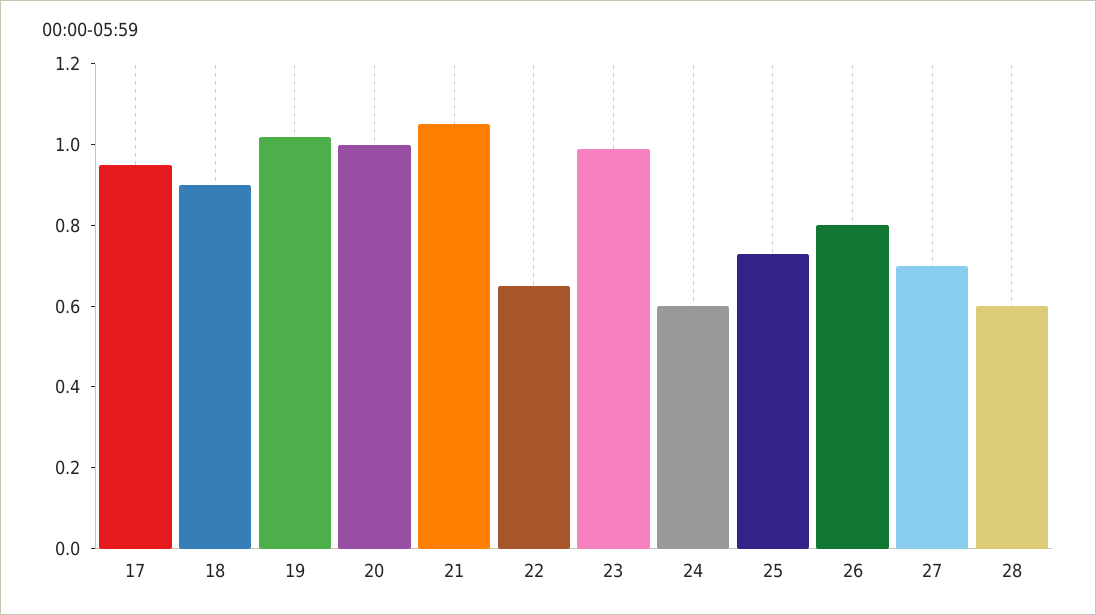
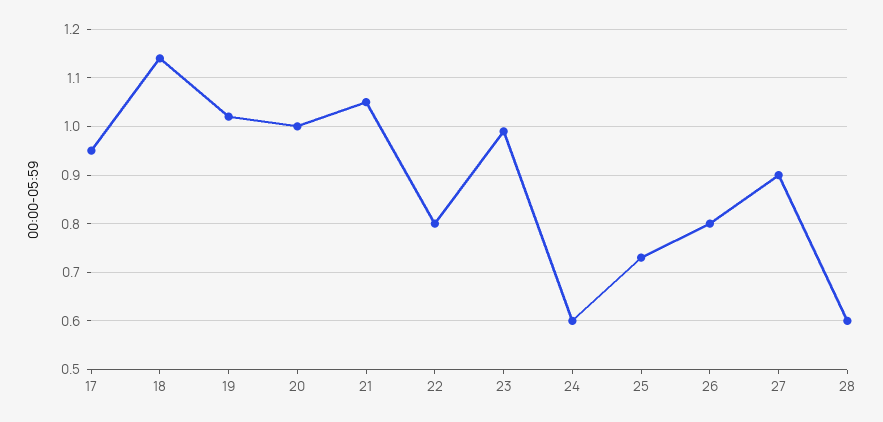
  {
    "17": 0.95,
-   "18": 0.9,
+   "18": 1.15,
    "19": 1,
    "20": 1,
    "21": 1.05,
-   "22": 0.65,
+   "22": 0.8,
    "23": 1,
    "24": 0.6,
    "25": 0.75,
    "26": 0.8,
-   "27": 0.7,
+   "27": 0.9,
    "28": 0.6
  }

